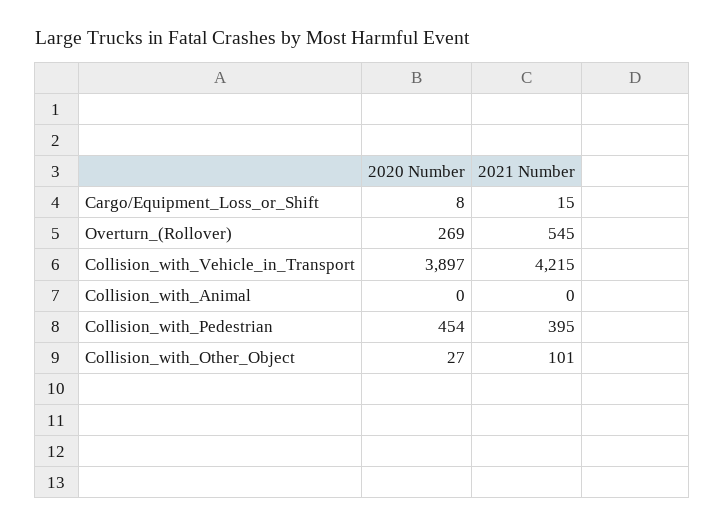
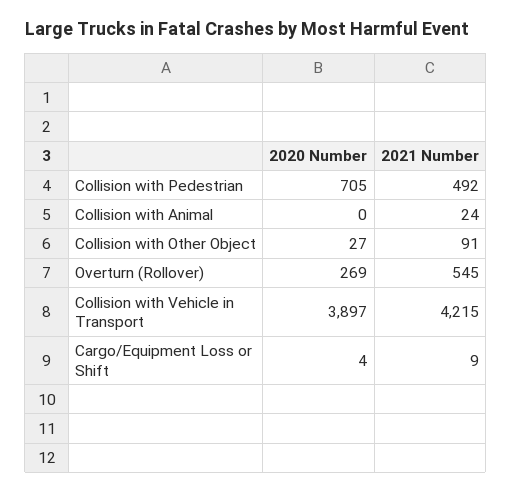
  {
    "2020 Number": {
-     "Cargo/Equipment_Loss_or_Shift": 8,
+     "Cargo/Equipment_Loss_or_Shift": 4,
      "Overturn_(Rollover)": 269,
      "Collision_with_Vehicle_in_Transport": 3897,
      "Collision_with_Animal": 0,
-     "Collision_with_Pedestrian": 454,
+     "Collision_with_Pedestrian": 705,
      "Collision_with_Other_Object": 27
    },
    "2021 Number": {
-     "Cargo/Equipment_Loss_or_Shift": 15,
+     "Cargo/Equipment_Loss_or_Shift": 9,
      "Overturn_(Rollover)": 545,
      "Collision_with_Vehicle_in_Transport": 4215,
-     "Collision_with_Animal": 0,
+     "Collision_with_Animal": 24,
-     "Collision_with_Pedestrian": 395,
+     "Collision_with_Pedestrian": 492,
-     "Collision_with_Other_Object": 101
+     "Collision_with_Other_Object": 91
    }
  }

